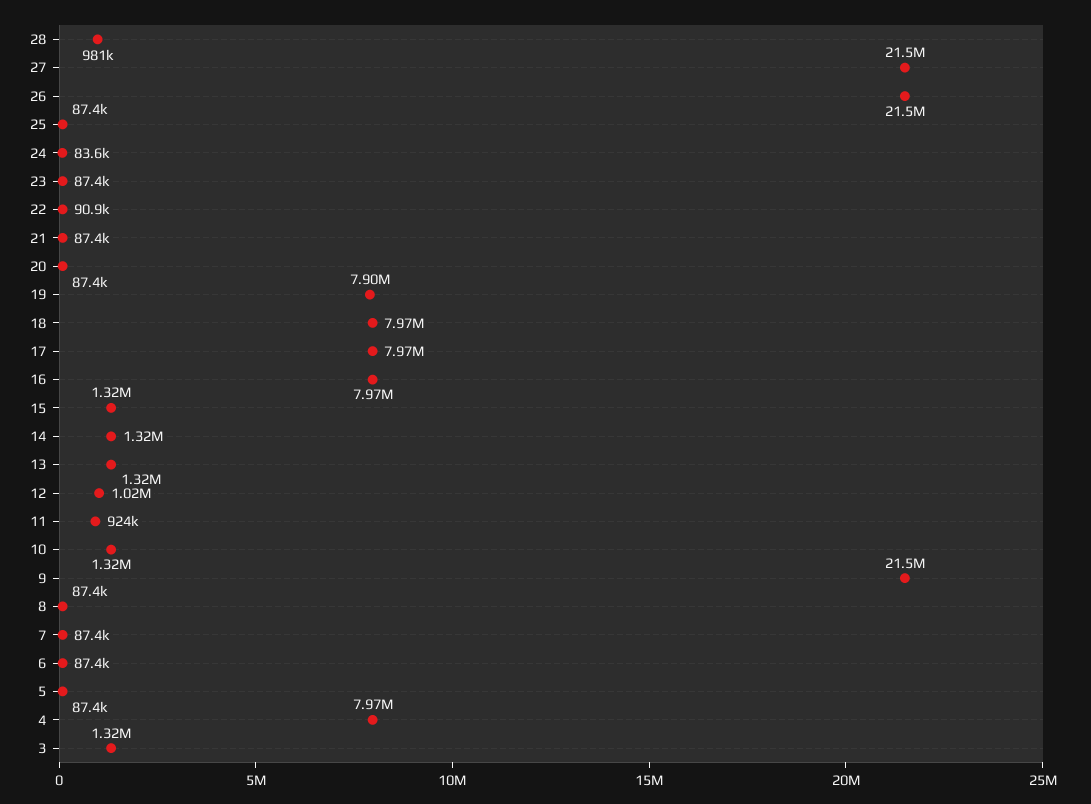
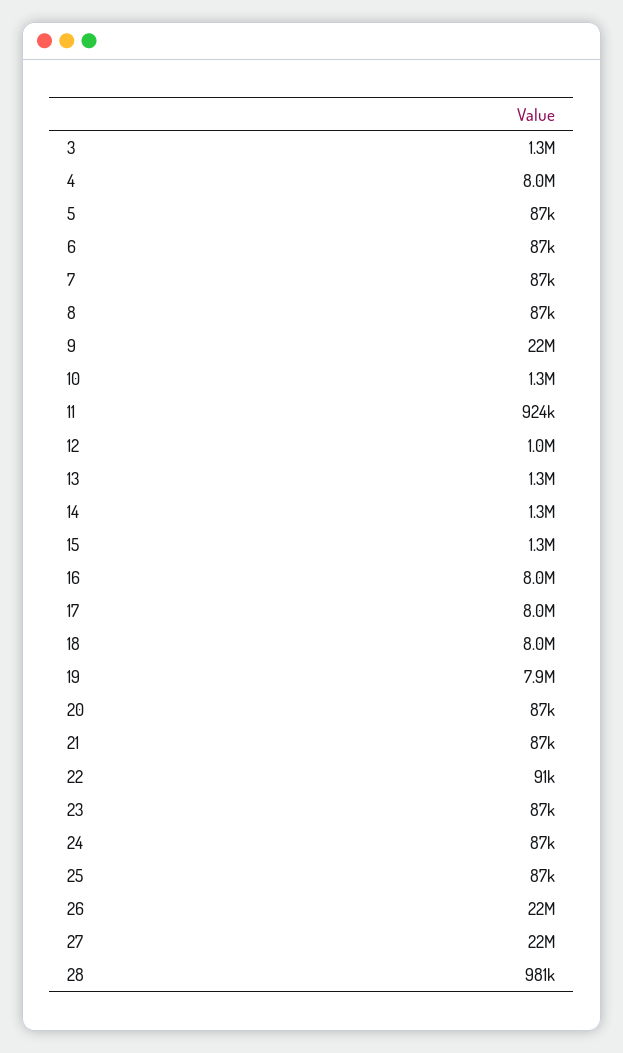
  {
    "28": 981000,
    "27": 21500000,
    "26": 21500000,
    "25": 87400,
-   "24": 83600,
+   "24": 87000,
    "23": 87400,
    "22": 90900,
    "21": 87400,
    "20": 87400,
    "19": 7900000,
    "18": 7970000,
    "17": 7970000,
    "16": 7970000,
    "15": 1320000,
    "14": 1320000,
    "13": 1320000,
    "12": 1020000,
    "11": 924000,
    "10": 1320000,
    "9": 21500000,
    "8": 87400,
    "7": 87400,
    "6": 87400,
    "5": 87400,
    "4": 7970000,
    "3": 1320000
  }

